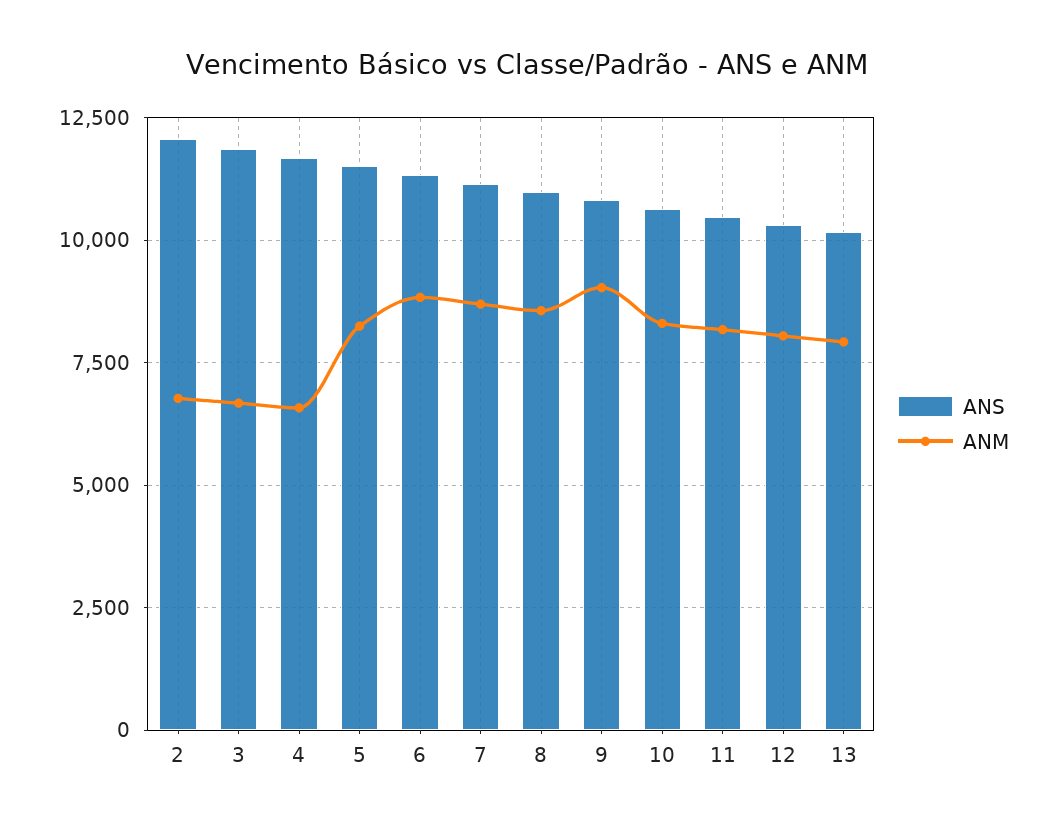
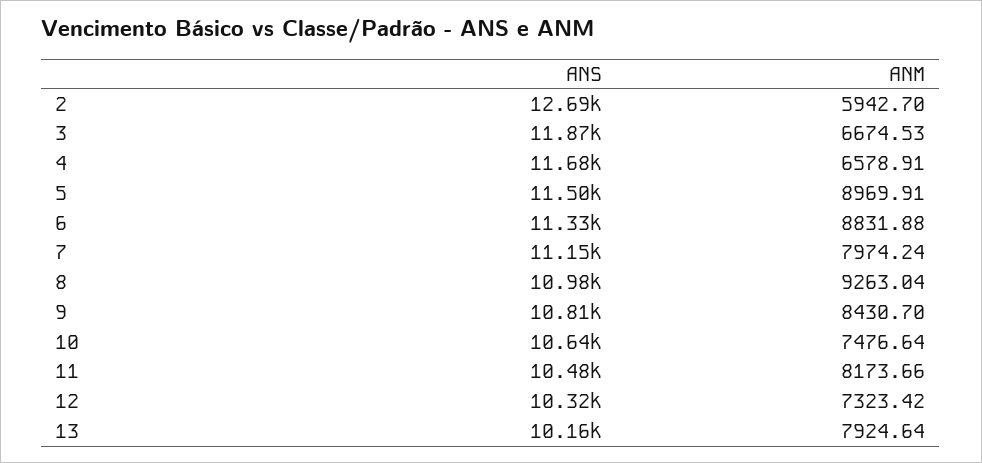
  {
    "ANS": {
-     "2": 12000,
+     "2": 12690,
      "3": 11870,
      "4": 11680,
      "5": 11500,
      "6": 11330,
      "7": 11150,
      "8": 10980,
      "9": 10810,
      "10": 10640,
      "11": 10480,
      "12": 10320,
      "13": 10160
    },
    "ANM": {
-     "2": 6750,
+     "2": 5942.7,
      "3": 6674.53,
      "4": 6578.91,
-     "5": 8250,
+     "5": 8969.91,
      "6": 8831.88,
-     "7": 8750,
+     "7": 7974.24,
-     "8": 8500,
+     "8": 9263.04,
-     "9": 9000,
+     "9": 8430.7,
-     "10": 8250,
+     "10": 7476.64,
      "11": 8173.66,
-     "12": 8000,
+     "12": 7323.42,
      "13": 7924.64
    }
  }

